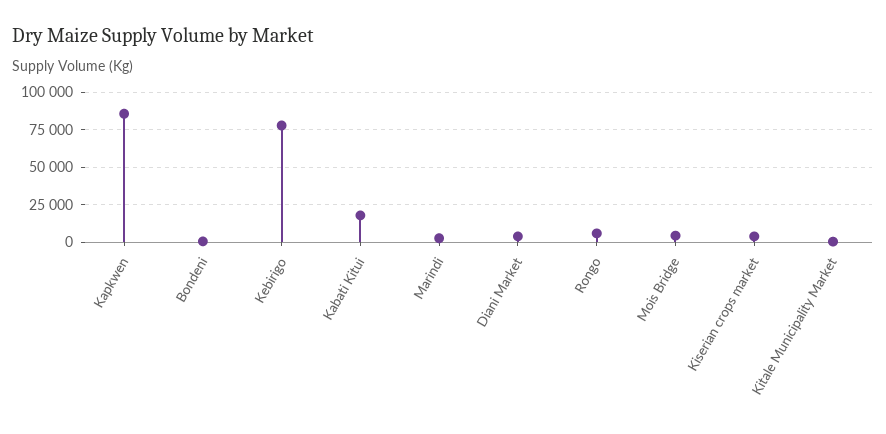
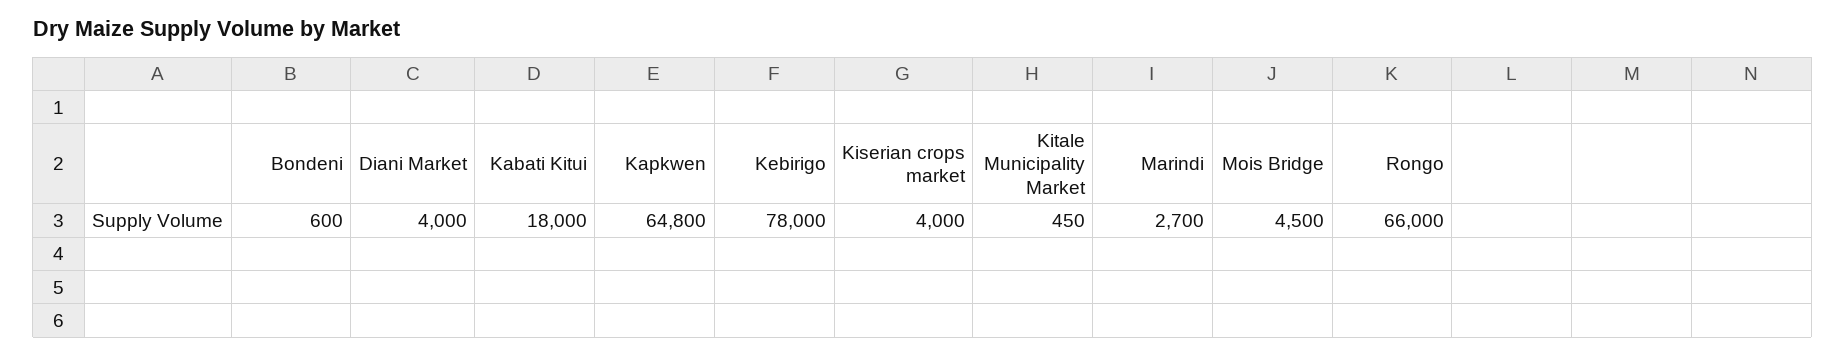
  {
-   "Kapkwen": 85000,
+   "Kapkwen": 64800,
    "Bondeni": 600,
    "Kebirigo": 78000,
    "Kabati Kitui": 18000,
    "Marindi": 2700,
    "Diani Market": 4000,
-   "Rongo": 5000,
+   "Rongo": 66000,
    "Mois Bridge": 4500,
    "Kiserian crops market": 4000,
    "Kitale Municipality Market": 450
  }

